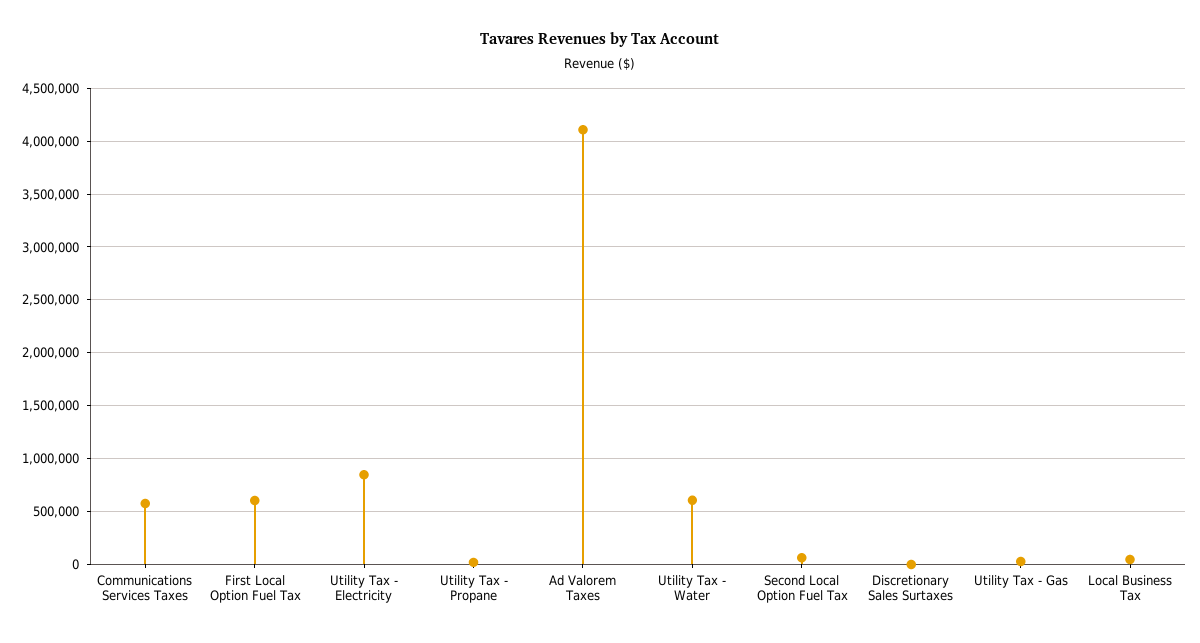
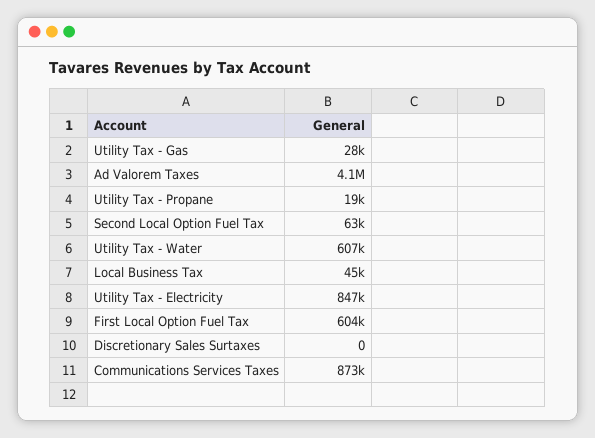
  {
-   "Communications Services Taxes": 600000,
+   "Communications Services Taxes": 873000,
    "First Local Option Fuel Tax": 604000,
    "Utility Tax - Electricity": 847000,
    "Utility Tax - Propane": 19000,
    "Ad Valorem Taxes": 4100000,
    "Utility Tax - Water": 607000,
    "Second Local Option Fuel Tax": 63000,
    "Discretionary Sales Surtaxes": 0,
    "Utility Tax - Gas": 28000,
    "Local Business Tax": 45000
  }

